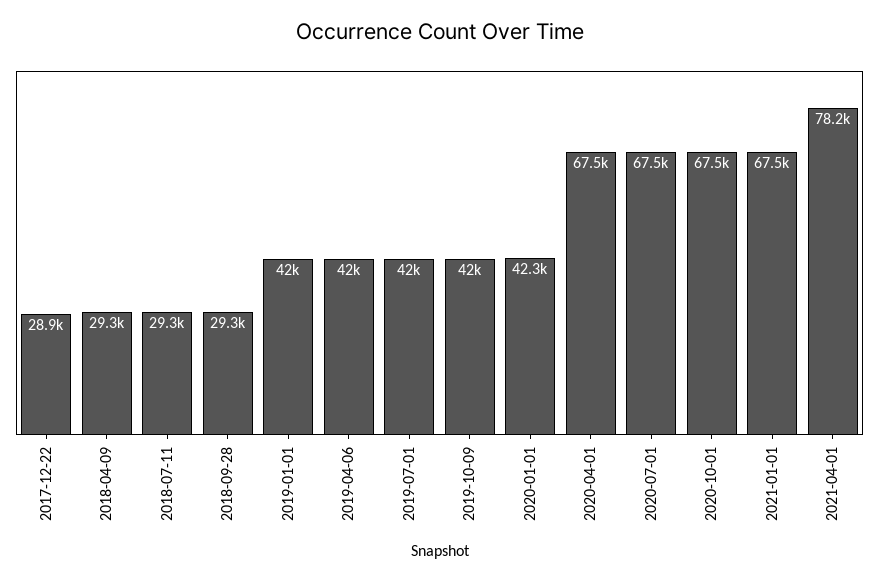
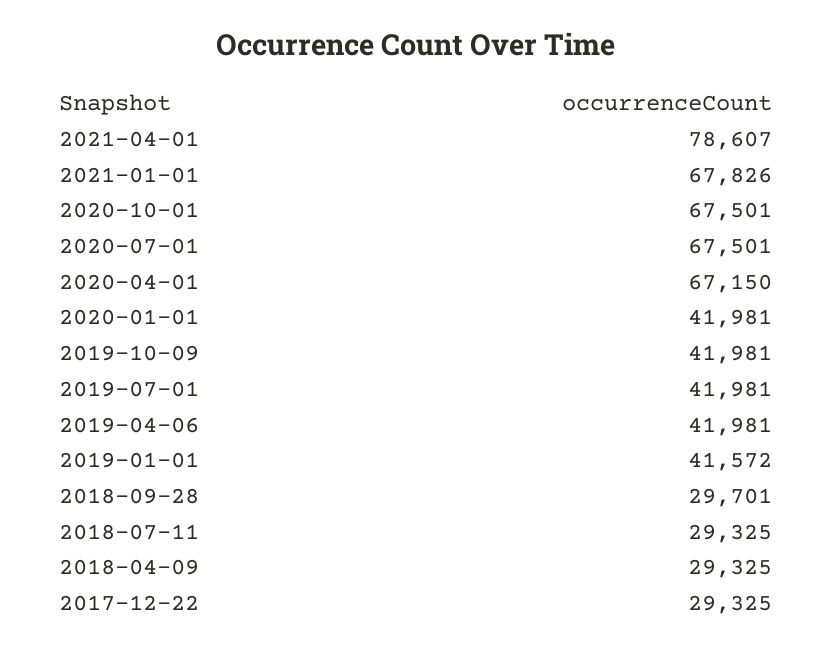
  {
-   "2017-12-22": 28900,
+   "2017-12-22": 29325,
    "2018-04-09": 29325,
    "2018-07-11": 29325,
-   "2018-09-28": 29300,
+   "2018-09-28": 29701,
-   "2019-01-01": 42000,
+   "2019-01-01": 41572,
    "2019-04-06": 41981,
    "2019-07-01": 41981,
    "2019-10-09": 41981,
-   "2020-01-01": 42300,
+   "2020-01-01": 41981,
-   "2020-04-01": 67500,
+   "2020-04-01": 67150,
    "2020-07-01": 67501,
    "2020-10-01": 67501,
-   "2021-01-01": 67500,
+   "2021-01-01": 67826,
-   "2021-04-01": 78200
+   "2021-04-01": 78607
  }

